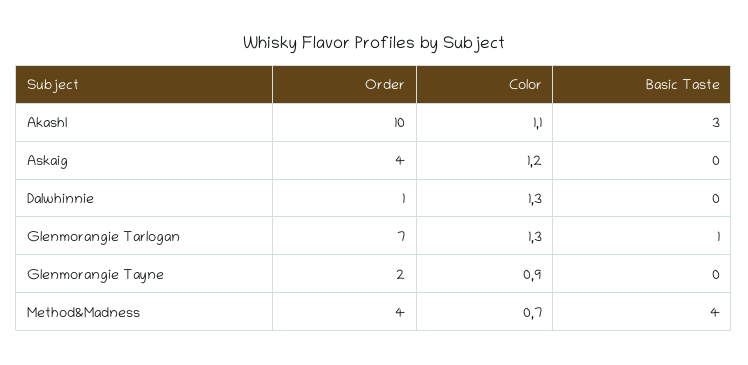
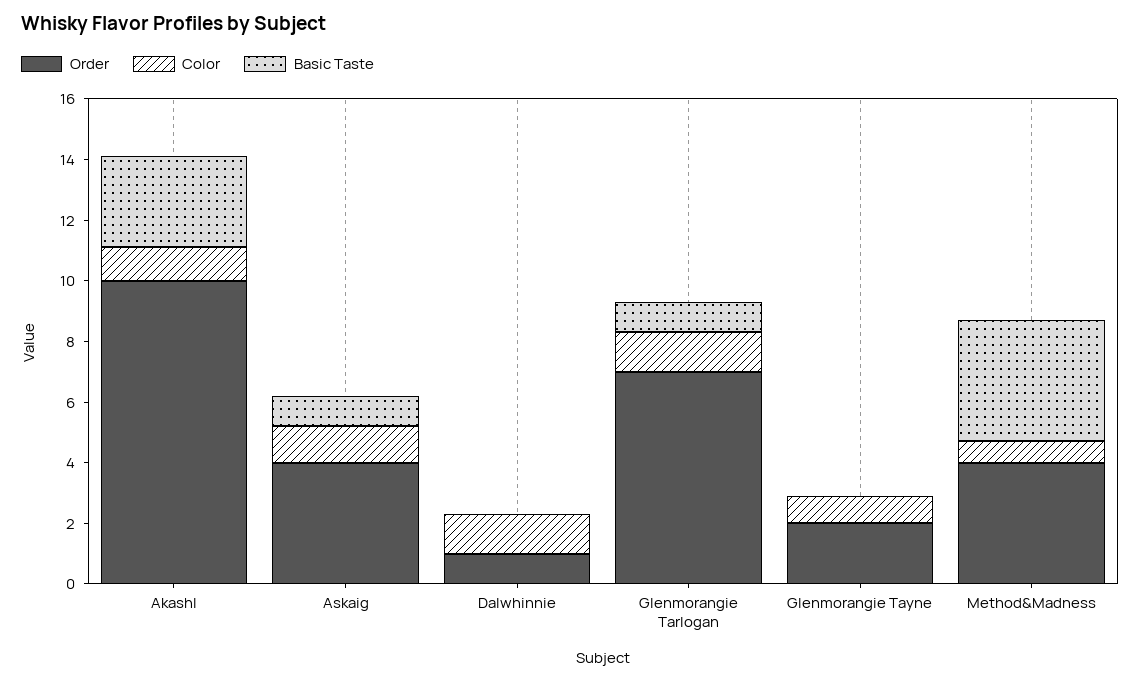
  {
    "Order": {
      "AkashI": 10,
      "Askaig": 4,
      "Dalwhinnie": 1,
      "Glenmorangie Tarlogan": 7,
      "Glenmorangie Tayne": 2,
      "Method&Madness": 4
    },
    "Color": {
      "AkashI": 1.1,
      "Askaig": 1.2,
      "Dalwhinnie": 1.3,
      "Glenmorangie Tarlogan": 1.3,
      "Glenmorangie Tayne": 0.9,
      "Method&Madness": 0.7
    },
    "Basic Taste": {
      "AkashI": 3,
-     "Askaig": 0,
+     "Askaig": 1,
      "Dalwhinnie": 0,
      "Glenmorangie Tarlogan": 1,
      "Glenmorangie Tayne": 0,
      "Method&Madness": 4
    }
  }

